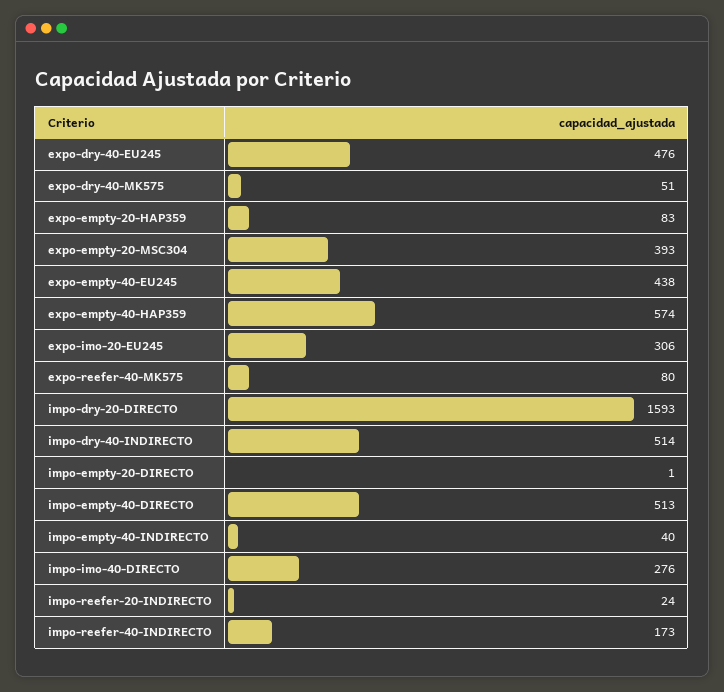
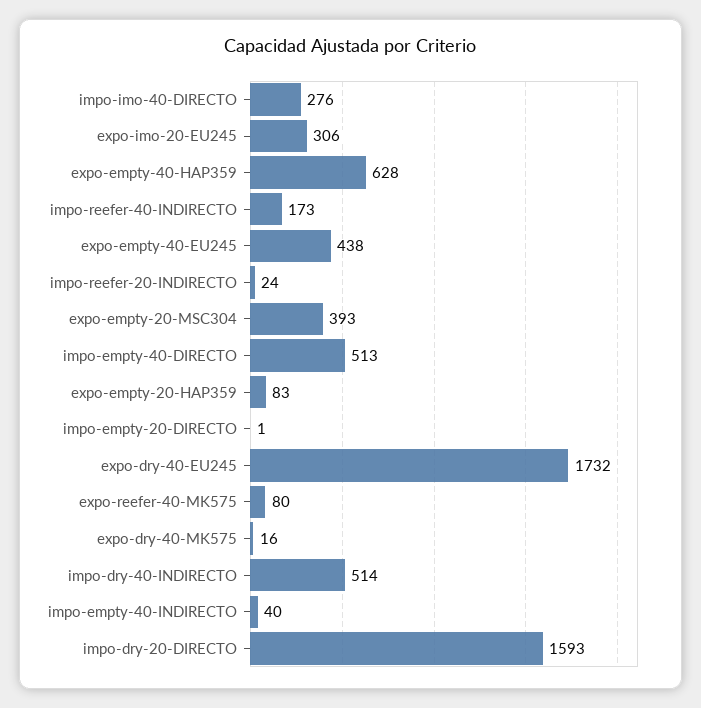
  {
-   "expo-dry-40-EU245": 476,
+   "expo-dry-40-EU245": 1732,
-   "expo-dry-40-MK575": 51,
+   "expo-dry-40-MK575": 16,
    "expo-empty-20-HAP359": 83,
    "expo-empty-20-MSC304": 393,
    "expo-empty-40-EU245": 438,
-   "expo-empty-40-HAP359": 574,
+   "expo-empty-40-HAP359": 628,
    "expo-imo-20-EU245": 306,
    "expo-reefer-40-MK575": 80,
    "impo-dry-20-DIRECTO": 1593,
    "impo-dry-40-INDIRECTO": 514,
    "impo-empty-20-DIRECTO": 1,
    "impo-empty-40-DIRECTO": 513,
    "impo-empty-40-INDIRECTO": 40,
    "impo-imo-40-DIRECTO": 276,
    "impo-reefer-20-INDIRECTO": 24,
    "impo-reefer-40-INDIRECTO": 173
  }

